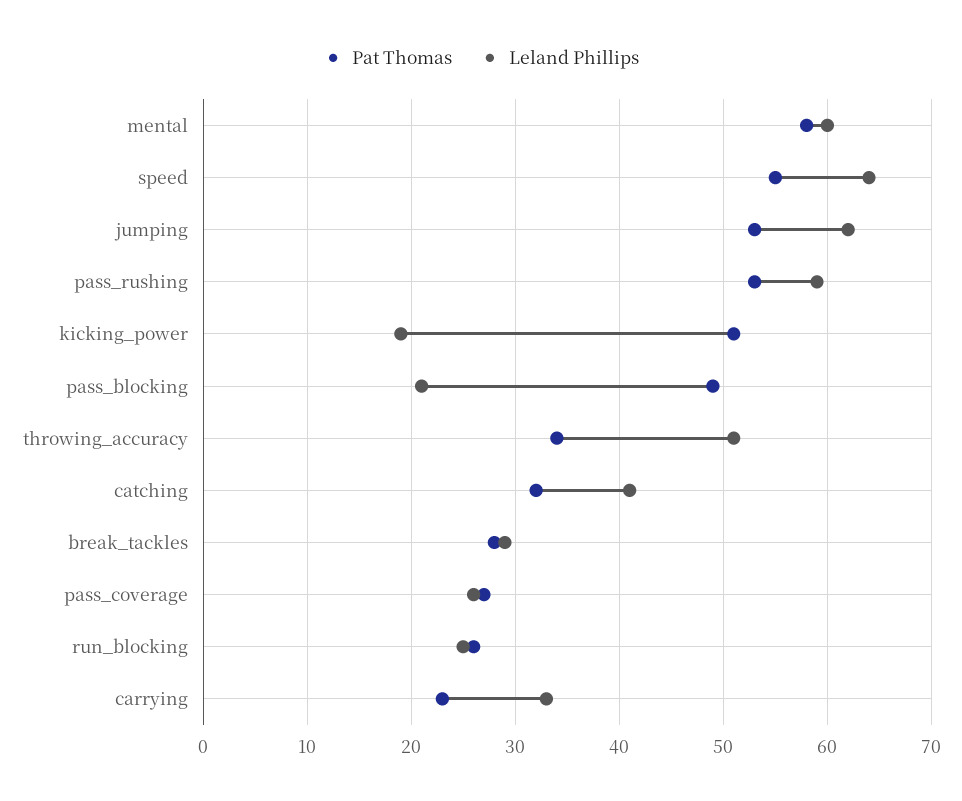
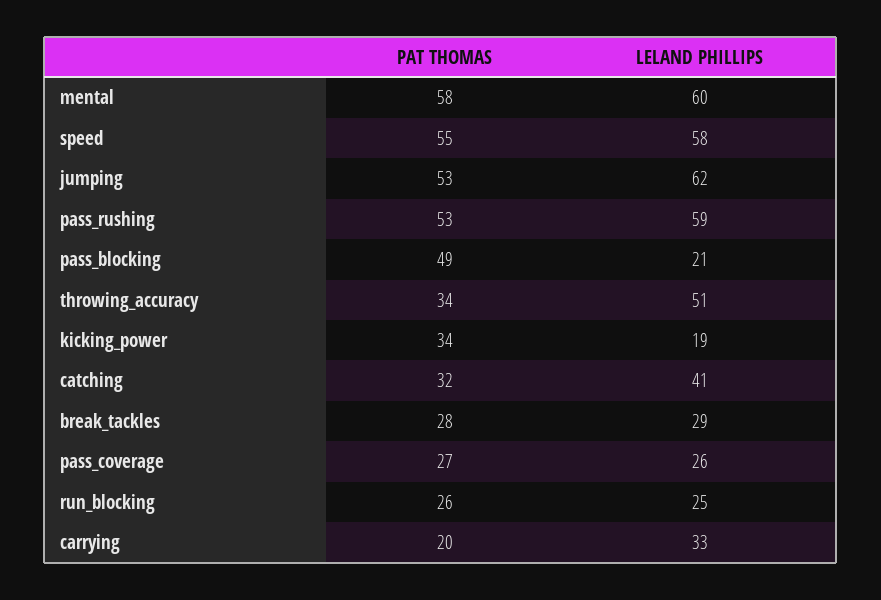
  {
    "Pat Thomas": {
      "mental": 58,
      "speed": 55,
      "jumping": 53,
      "pass_rushing": 53,
-     "kicking_power": 51,
+     "kicking_power": 34,
      "pass_blocking": 49,
      "throwing_accuracy": 34,
      "catching": 32,
      "break_tackles": 28,
      "pass_coverage": 27,
      "run_blocking": 26,
-     "carrying": 23
+     "carrying": 20
    },
    "Leland Phillips": {
      "mental": 60,
-     "speed": 64,
+     "speed": 58,
      "jumping": 62,
      "pass_rushing": 59,
      "kicking_power": 19,
      "pass_blocking": 21,
      "throwing_accuracy": 51,
      "catching": 41,
      "break_tackles": 29,
      "pass_coverage": 26,
      "run_blocking": 25,
      "carrying": 33
    }
  }

